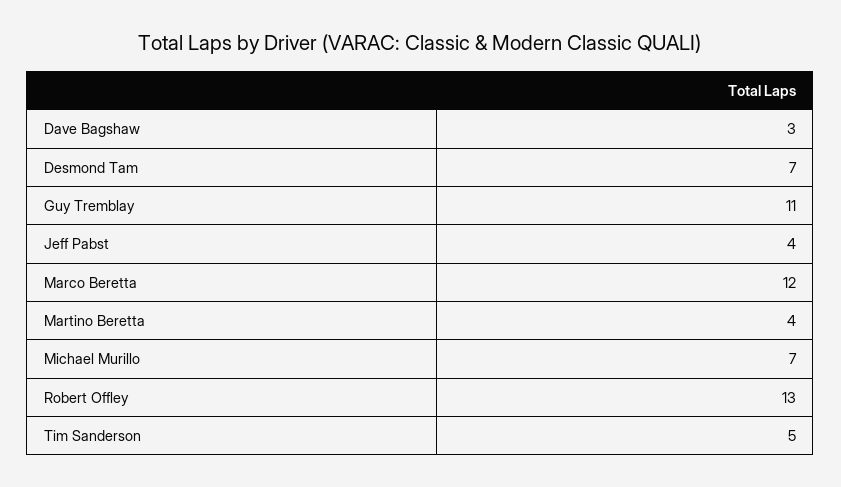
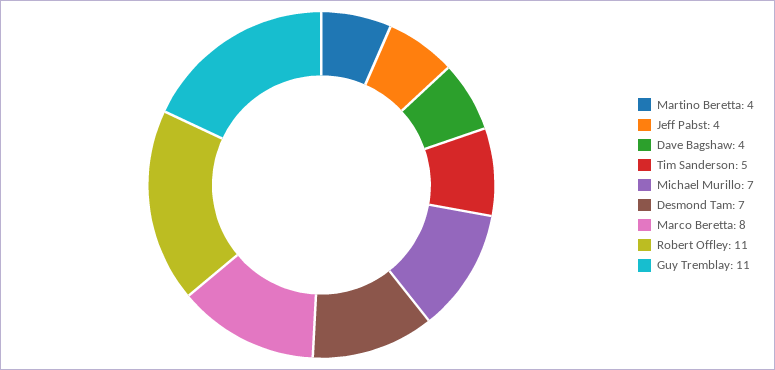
  {
-   "Dave Bagshaw": 3,
+   "Dave Bagshaw": 4,
    "Desmond Tam": 7,
    "Guy Tremblay": 11,
    "Jeff Pabst": 4,
-   "Marco Beretta": 12,
+   "Marco Beretta": 8,
    "Martino Beretta": 4,
    "Michael Murillo": 7,
-   "Robert Offley": 13,
+   "Robert Offley": 11,
    "Tim Sanderson": 5
  }

